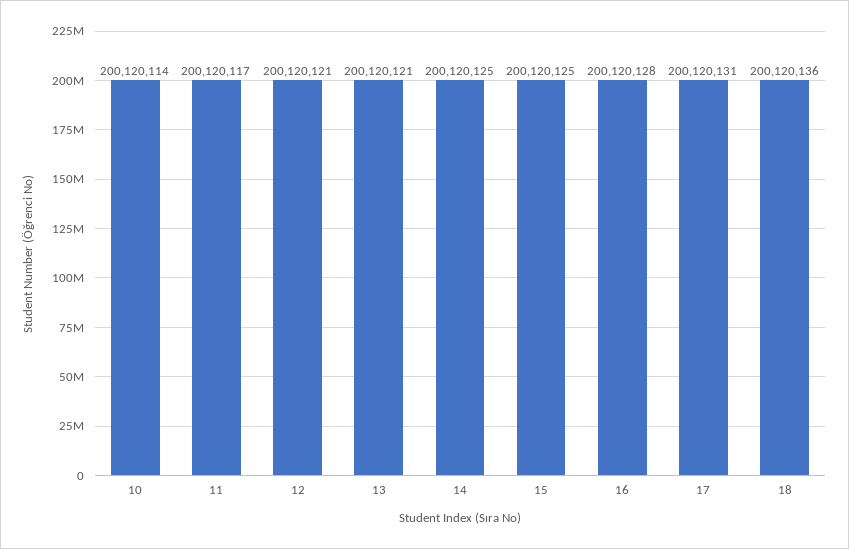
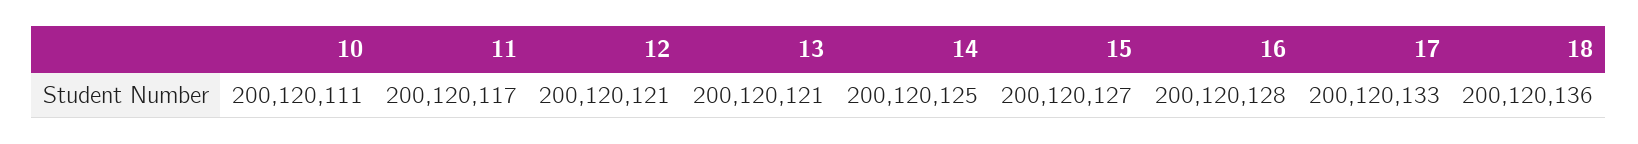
  {
-   "10": 200120114,
+   "10": 200120111,
    "11": 200120117,
    "12": 200120121,
    "13": 200120121,
    "14": 200120125,
-   "15": 200120125,
+   "15": 200120127,
    "16": 200120128,
-   "17": 200120131,
+   "17": 200120133,
    "18": 200120136
  }

